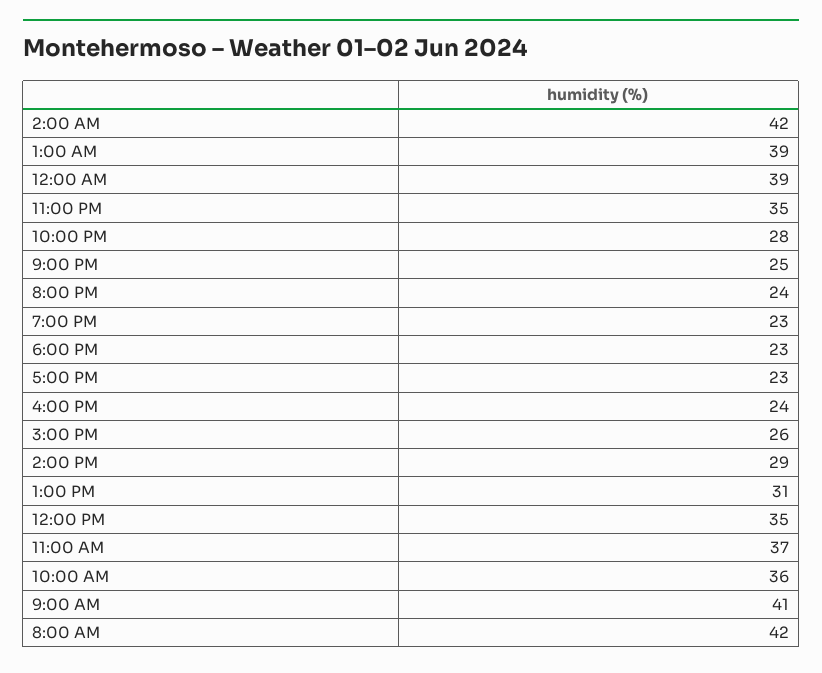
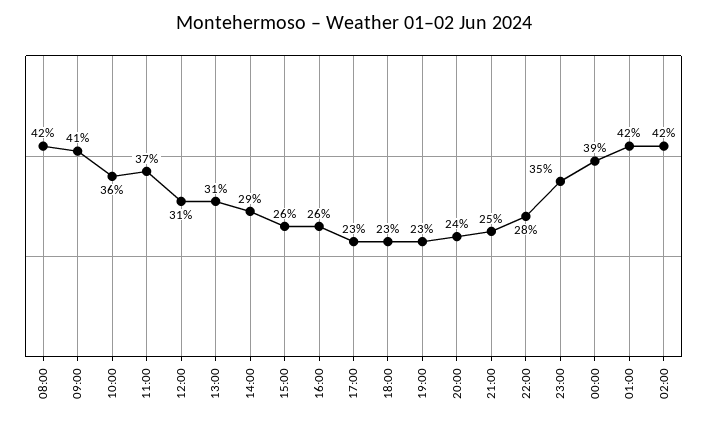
  {
    "2:00 AM": 42,
-   "1:00 AM": 39,
+   "1:00 AM": 42,
    "12:00 AM": 39,
    "11:00 PM": 35,
    "10:00 PM": 28,
    "9:00 PM": 25,
    "8:00 PM": 24,
    "7:00 PM": 23,
    "6:00 PM": 23,
    "5:00 PM": 23,
-   "4:00 PM": 24,
+   "4:00 PM": 26,
    "3:00 PM": 26,
    "2:00 PM": 29,
    "1:00 PM": 31,
-   "12:00 PM": 35,
+   "12:00 PM": 31,
    "11:00 AM": 37,
    "10:00 AM": 36,
    "9:00 AM": 41,
    "8:00 AM": 42
  }

